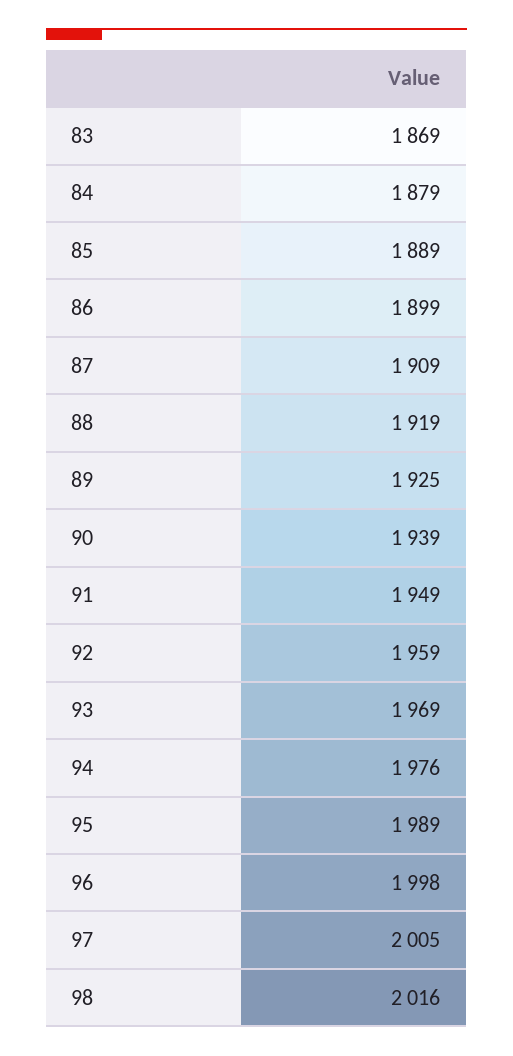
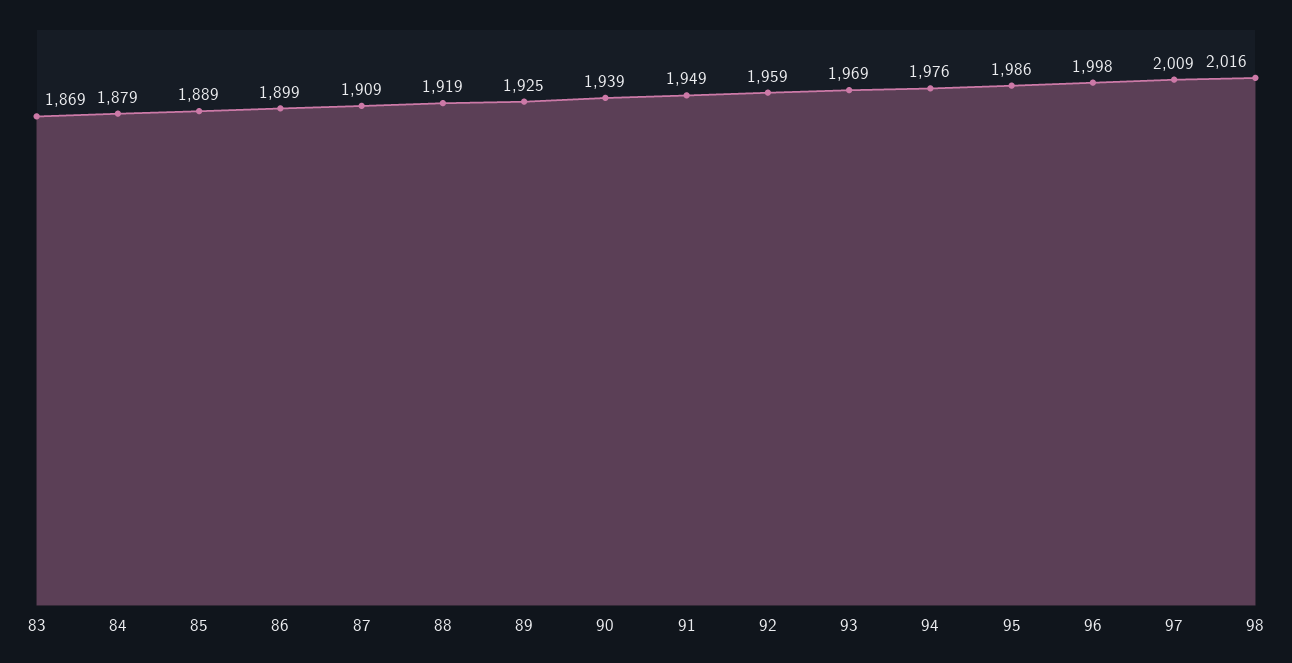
  {
    "83": 1869,
    "84": 1879,
    "85": 1889,
    "86": 1899,
    "87": 1909,
    "88": 1919,
    "89": 1925,
    "90": 1939,
    "91": 1949,
    "92": 1959,
    "93": 1969,
    "94": 1976,
-   "95": 1989,
+   "95": 1986,
    "96": 1998,
-   "97": 2005,
+   "97": 2009,
    "98": 2016
  }

